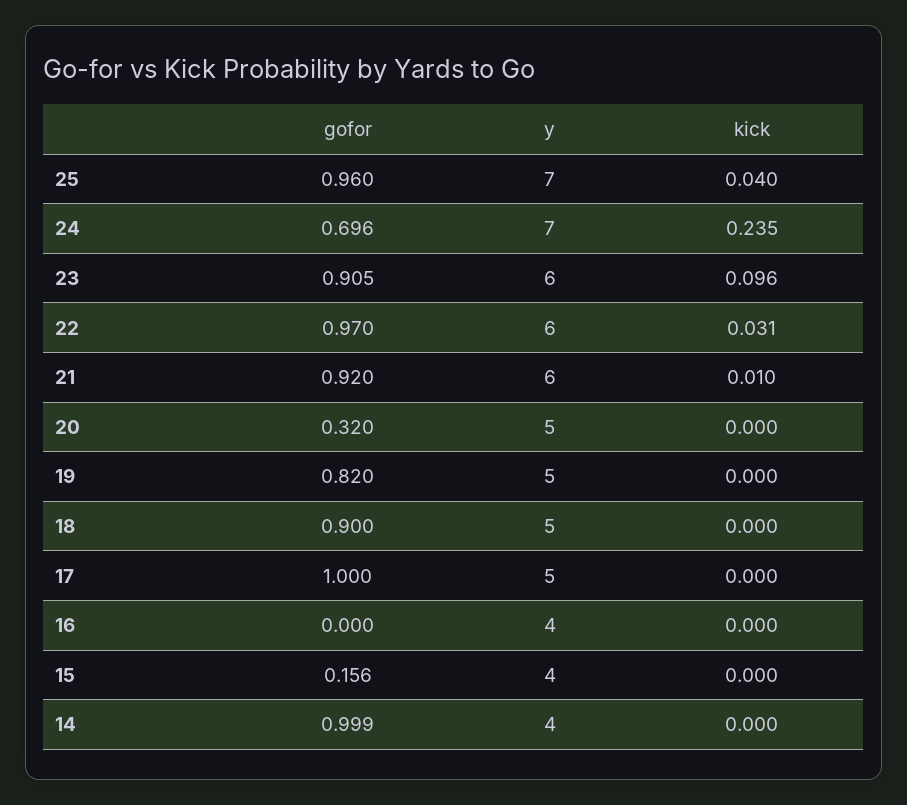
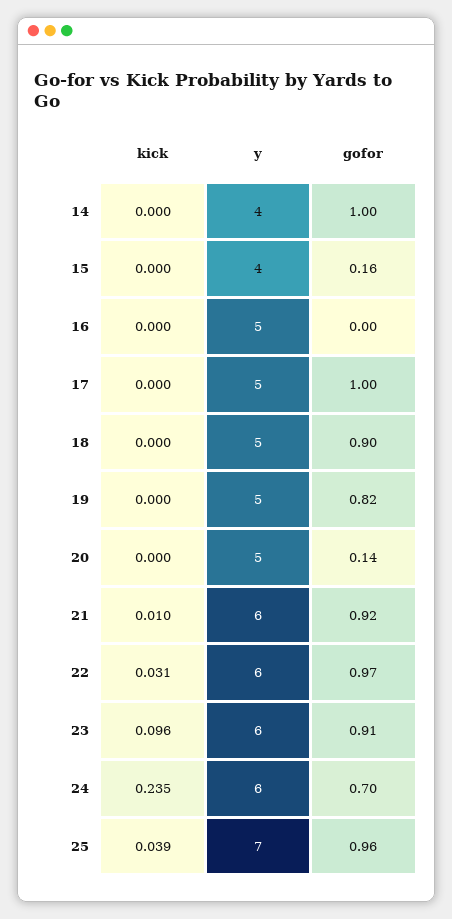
  {
    "gofor": {
      "25": 0.96,
      "24": 0.696,
      "23": 0.905,
      "22": 0.97,
      "21": 0.92,
-     "20": 0.32,
+     "20": 0.14,
      "19": 0.82,
      "18": 0.9,
      "17": 1,
      "16": 0,
      "15": 0.156,
      "14": 0.999
    },
    "y": {
      "25": 7,
-     "24": 7,
+     "24": 6,
      "23": 6,
      "22": 6,
      "21": 6,
      "20": 5,
      "19": 5,
      "18": 5,
      "17": 5,
-     "16": 4,
+     "16": 5,
      "15": 4,
      "14": 4
    },
    "kick": {
-     "25": 0.04,
+     "25": 0.039,
      "24": 0.235,
      "23": 0.096,
      "22": 0.031,
      "21": 0.01,
      "20": 0,
      "19": 0,
      "18": 0,
      "17": 0,
      "16": 0,
      "15": 0,
      "14": 0
    }
  }

